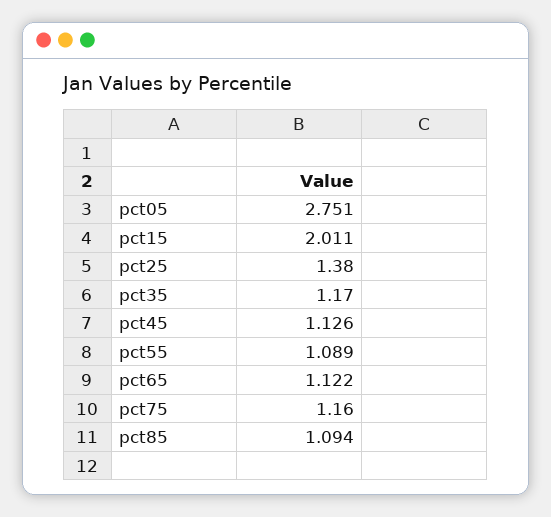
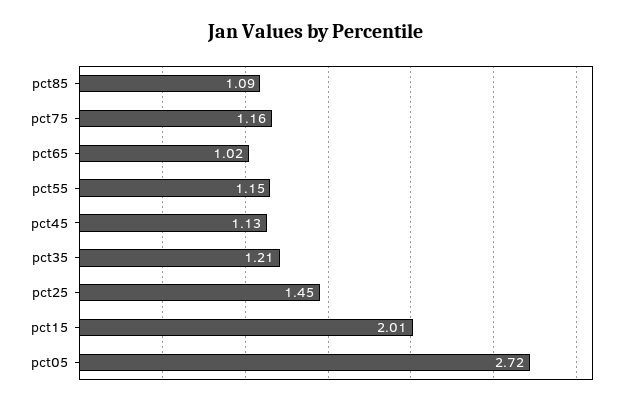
  {
-   "pct05": 2.751,
+   "pct05": 2.72,
    "pct15": 2.011,
-   "pct25": 1.38,
+   "pct25": 1.45,
-   "pct35": 1.17,
+   "pct35": 1.21,
    "pct45": 1.126,
-   "pct55": 1.089,
+   "pct55": 1.15,
-   "pct65": 1.122,
+   "pct65": 1.02,
    "pct75": 1.16,
    "pct85": 1.094
  }

